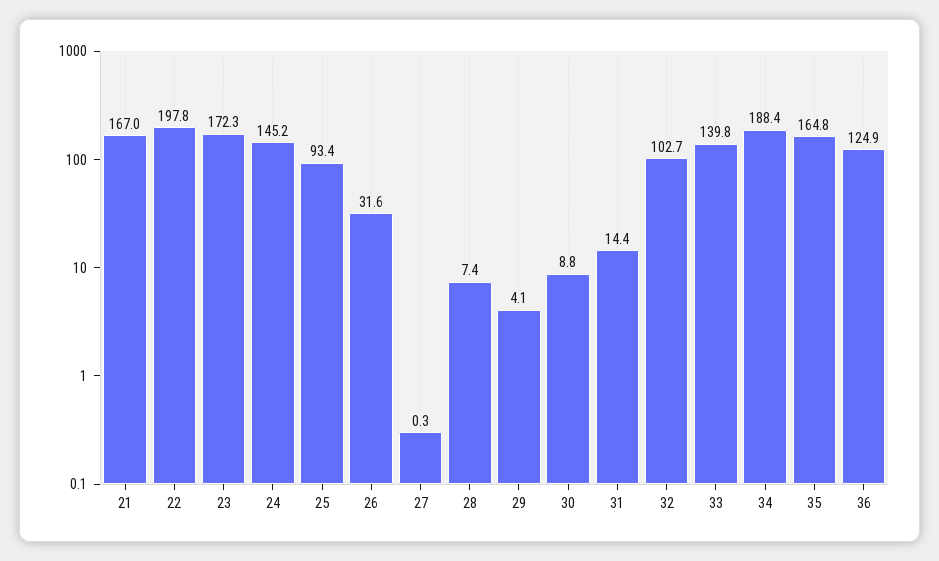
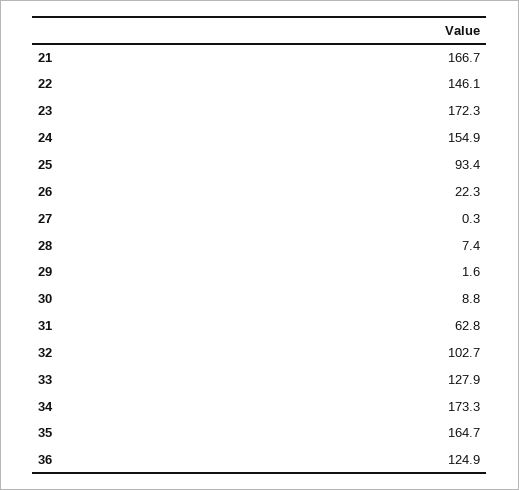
  {
-   "21": 167,
+   "21": 166.7,
-   "22": 197.8,
+   "22": 146.1,
    "23": 172.3,
-   "24": 145.2,
+   "24": 154.9,
    "25": 93.4,
-   "26": 31.6,
+   "26": 22.3,
    "27": 0.3,
    "28": 7.4,
-   "29": 4.1,
+   "29": 1.6,
    "30": 8.8,
-   "31": 14.4,
+   "31": 62.8,
    "32": 102.7,
-   "33": 139.8,
+   "33": 127.9,
-   "34": 188.4,
+   "34": 173.3,
-   "35": 164.8,
+   "35": 164.7,
    "36": 124.9
  }

